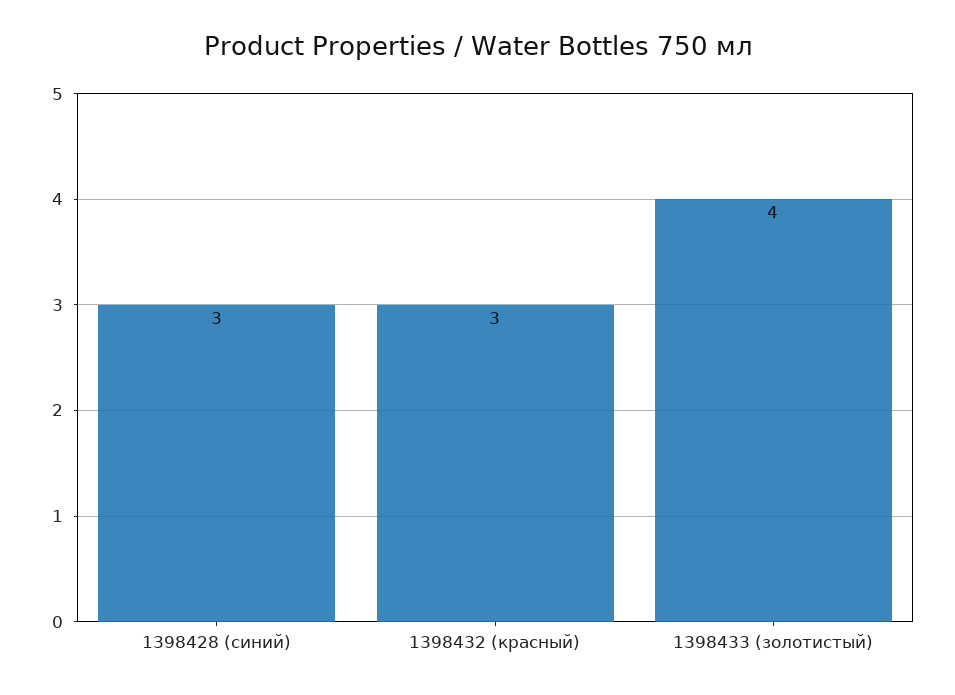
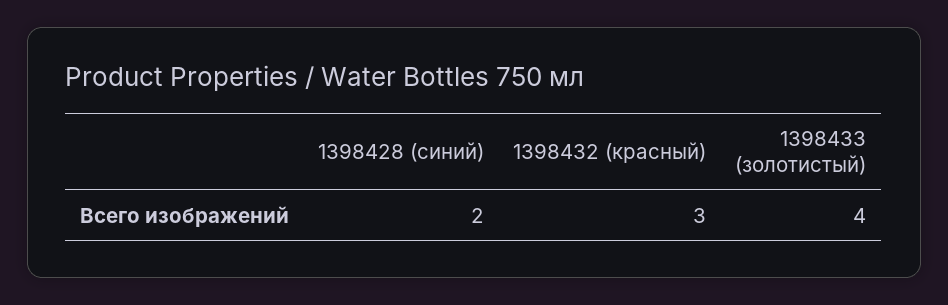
  {
-   "1398428 (синий)": 3,
+   "1398428 (синий)": 2,
    "1398432 (красный)": 3,
    "1398433 (золотистый)": 4
  }

